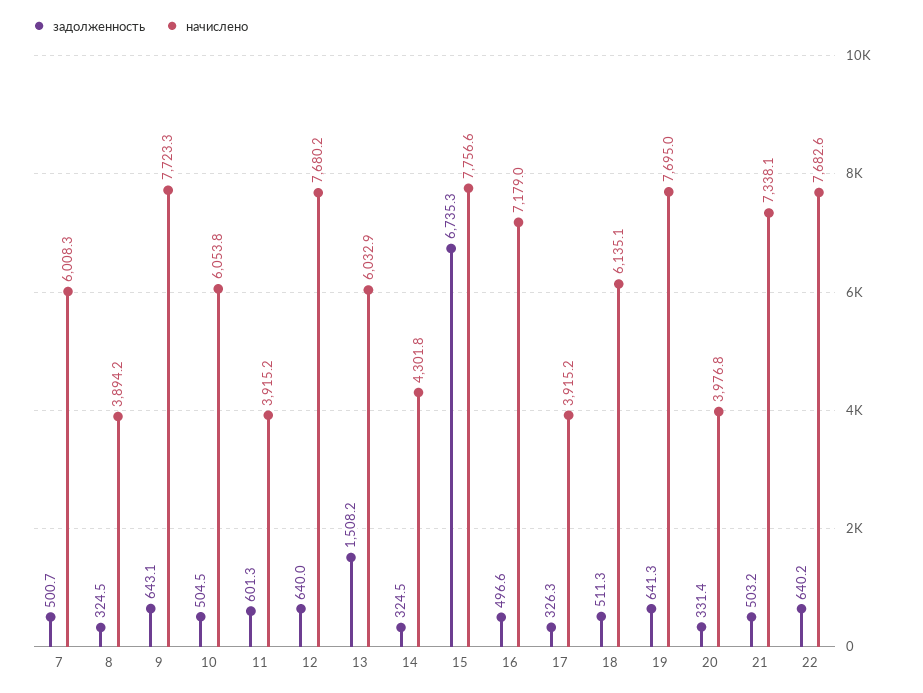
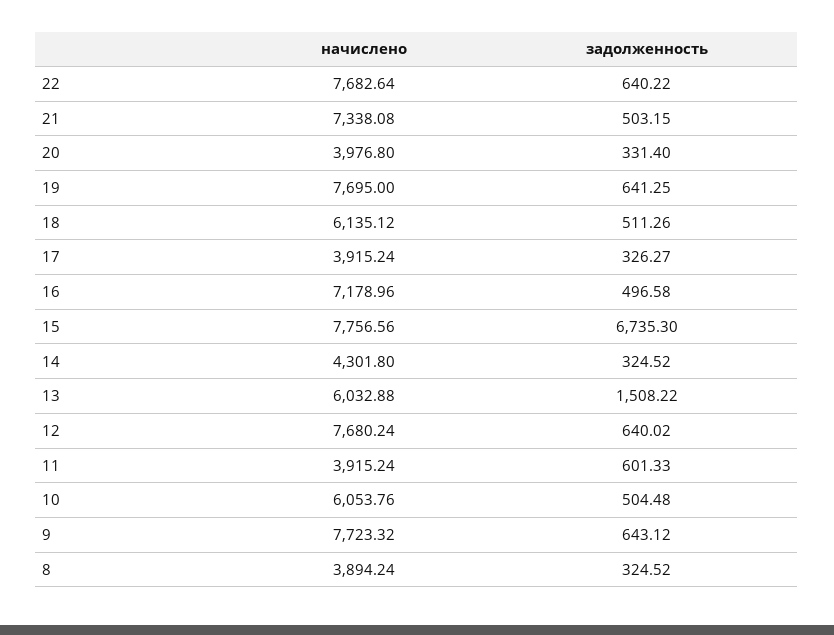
  {
    "задолженность": {
-     "7": 500.7,
      "8": 324.52,
      "9": 643.12,
      "10": 504.48,
      "11": 601.33,
      "12": 640.02,
      "13": 1508.22,
      "14": 324.52,
      "15": 6735.3,
      "16": 496.58,
      "17": 326.27,
      "18": 511.26,
      "19": 641.25,
      "20": 331.4,
      "21": 503.15,
      "22": 640.22
    },
    "начислено": {
-     "7": 6008.3,
      "8": 3894.24,
      "9": 7723.32,
      "10": 6053.76,
      "11": 3915.24,
      "12": 7680.24,
      "13": 6032.88,
      "14": 4301.8,
      "15": 7756.56,
      "16": 7178.96,
      "17": 3915.24,
      "18": 6135.12,
      "19": 7695,
      "20": 3976.8,
      "21": 7338.08,
      "22": 7682.64
    }
  }

